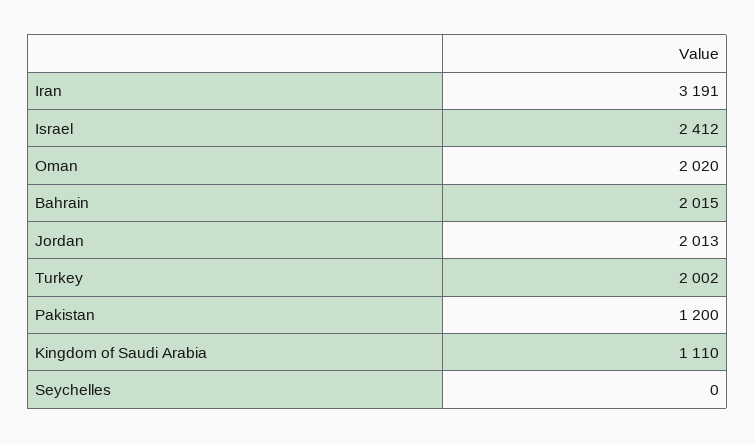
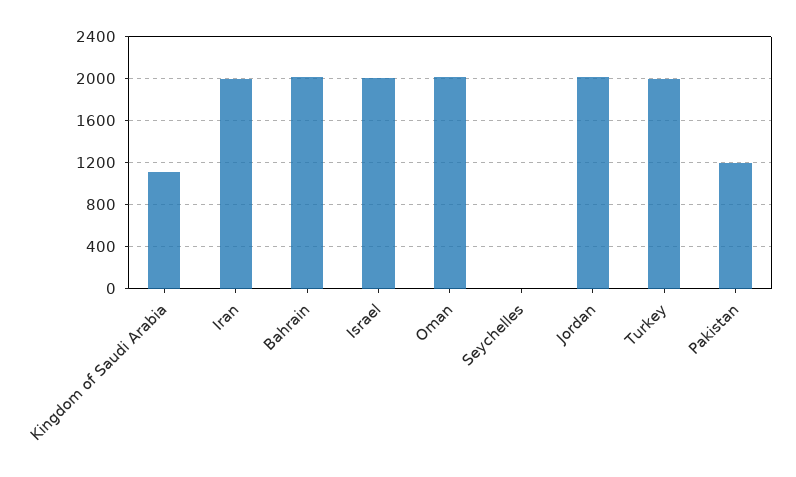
  {
-   "Iran": 3191,
+   "Iran": 2000,
-   "Israel": 2412,
+   "Israel": 2000,
    "Oman": 2020,
    "Bahrain": 2015,
    "Jordan": 2013,
    "Turkey": 2002,
    "Pakistan": 1200,
    "Kingdom of Saudi Arabia": 1110,
    "Seychelles": 0
  }

